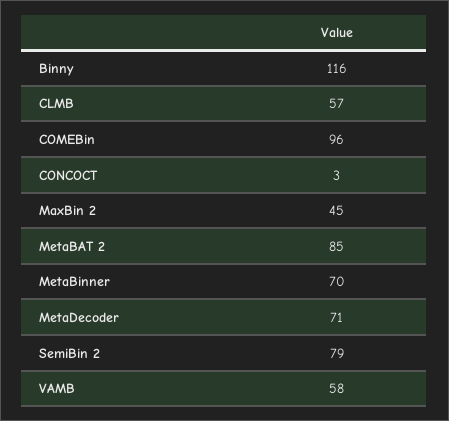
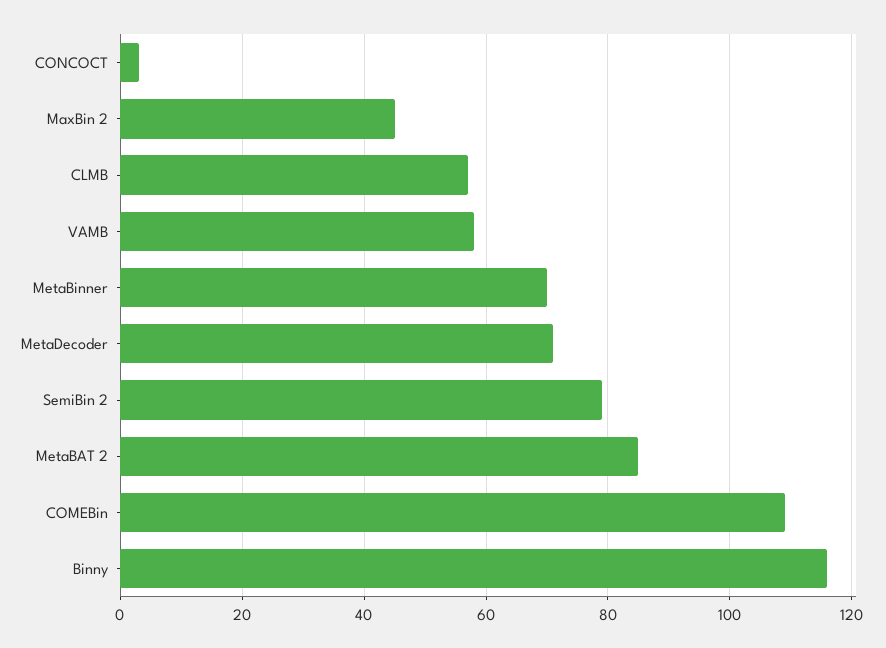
  {
    "Binny": 116,
    "CLMB": 57,
-   "COMEBin": 96,
+   "COMEBin": 110,
    "CONCOCT": 3,
    "MaxBin 2": 45,
    "MetaBAT 2": 85,
    "MetaBinner": 70,
    "MetaDecoder": 71,
    "SemiBin 2": 79,
    "VAMB": 58
  }

